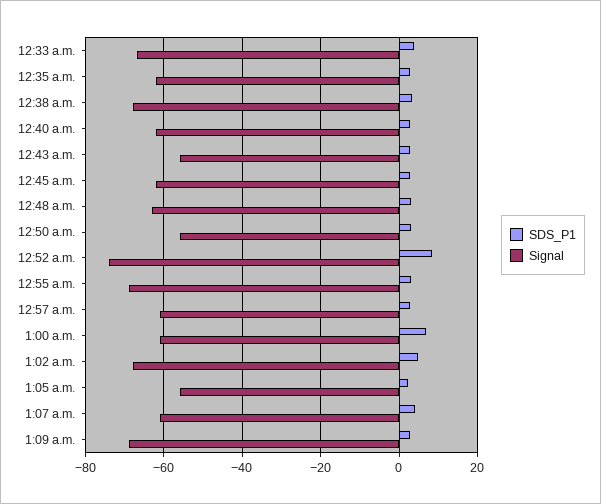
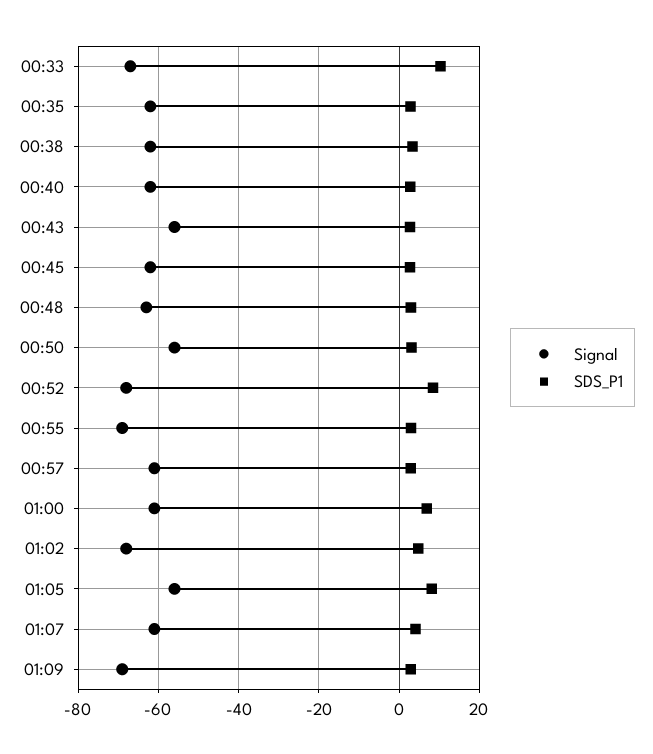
  {
    "SDS_P1": {
-     "12:33 a.m.": 4,
+     "12:33 a.m.": 10,
      "12:35 a.m.": 2,
      "12:38 a.m.": 4,
      "12:40 a.m.": 2,
      "12:43 a.m.": 2,
      "12:45 a.m.": 2,
      "12:48 a.m.": 2,
      "12:50 a.m.": 4,
      "12:52 a.m.": 8,
      "12:55 a.m.": 2,
      "12:57 a.m.": 2,
      "1:00 a.m.": 6,
      "1:02 a.m.": 4,
-     "1:05 a.m.": 2,
+     "1:05 a.m.": 8,
      "1:07 a.m.": 4,
      "1:09 a.m.": 2
    },
    "Signal": {
      "12:33 a.m.": -68,
      "12:35 a.m.": -62,
-     "12:38 a.m.": -68,
+     "12:38 a.m.": -62,
      "12:40 a.m.": -62,
      "12:43 a.m.": -56,
      "12:45 a.m.": -62,
      "12:48 a.m.": -64,
      "12:50 a.m.": -56,
-     "12:52 a.m.": -74,
+     "12:52 a.m.": -68,
      "12:55 a.m.": -70,
      "12:57 a.m.": -62,
      "1:00 a.m.": -62,
      "1:02 a.m.": -68,
      "1:05 a.m.": -56,
      "1:07 a.m.": -62,
      "1:09 a.m.": -70
    }
  }

